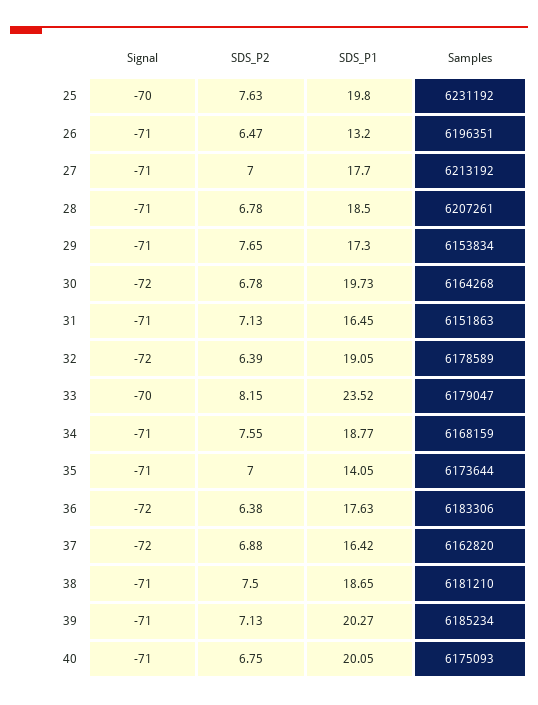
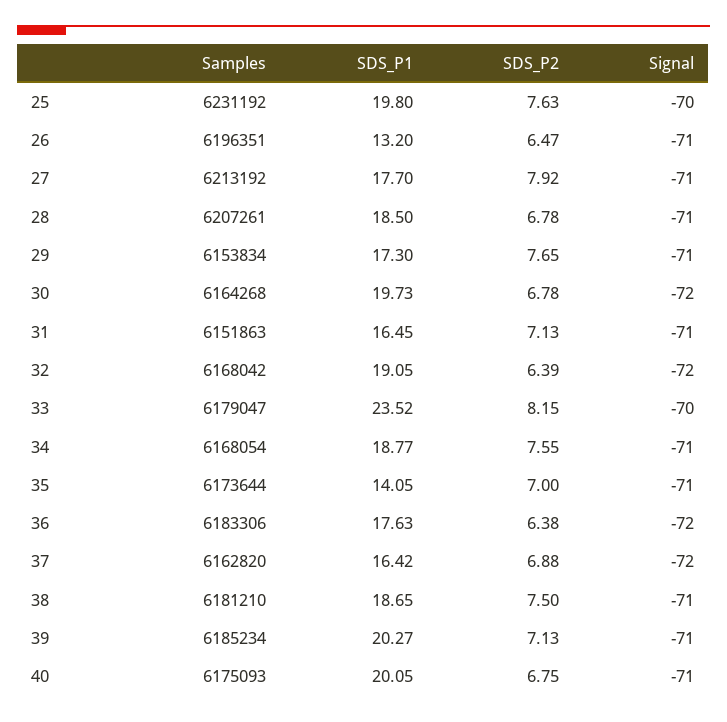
  {
    "Signal": {
      "25": -70,
      "26": -71,
      "27": -71,
      "28": -71,
      "29": -71,
      "30": -72,
      "31": -71,
      "32": -72,
      "33": -70,
      "34": -71,
      "35": -71,
      "36": -72,
      "37": -72,
      "38": -71,
      "39": -71,
      "40": -71
    },
    "SDS_P2": {
      "25": 7.63,
      "26": 6.47,
-     "27": 7,
+     "27": 7.92,
      "28": 6.78,
      "29": 7.65,
      "30": 6.78,
      "31": 7.13,
      "32": 6.39,
      "33": 8.15,
      "34": 7.55,
      "35": 7,
      "36": 6.38,
      "37": 6.88,
      "38": 7.5,
      "39": 7.13,
      "40": 6.75
    },
    "SDS_P1": {
      "25": 19.8,
      "26": 13.2,
      "27": 17.7,
      "28": 18.5,
      "29": 17.3,
      "30": 19.73,
      "31": 16.45,
      "32": 19.05,
      "33": 23.52,
      "34": 18.77,
      "35": 14.05,
      "36": 17.63,
      "37": 16.42,
      "38": 18.65,
      "39": 20.27,
      "40": 20.05
    },
    "Samples": {
      "25": 6231192,
      "26": 6196351,
      "27": 6213192,
      "28": 6207261,
      "29": 6153834,
      "30": 6164268,
      "31": 6151863,
-     "32": 6178589,
+     "32": 6168042,
      "33": 6179047,
-     "34": 6168159,
+     "34": 6168054,
      "35": 6173644,
      "36": 6183306,
      "37": 6162820,
      "38": 6181210,
      "39": 6185234,
      "40": 6175093
    }
  }

